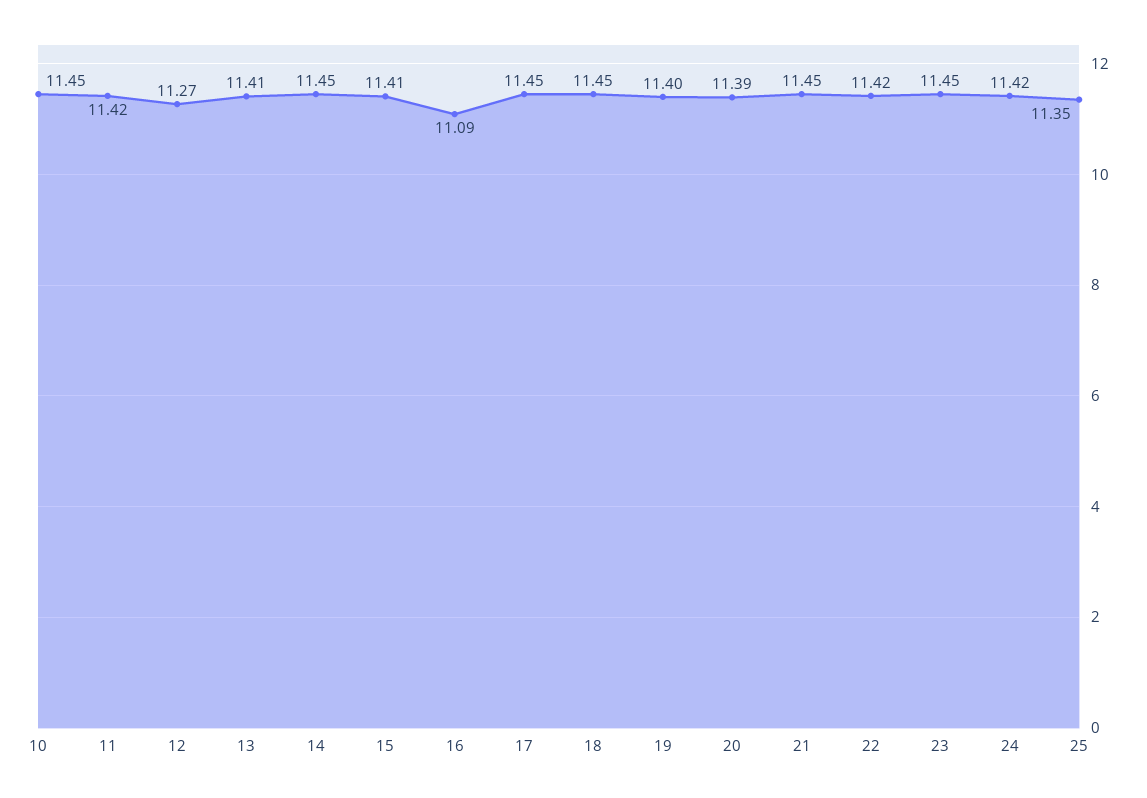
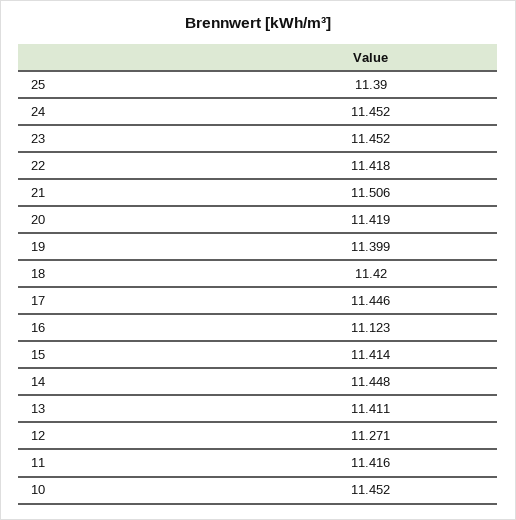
  {
    "10": 11.452,
    "11": 11.416,
    "12": 11.271,
    "13": 11.411,
    "14": 11.448,
    "15": 11.414,
-   "16": 11.09,
+   "16": 11.123,
    "17": 11.446,
-   "18": 11.45,
+   "18": 11.42,
    "19": 11.399,
-   "20": 11.39,
+   "20": 11.419,
-   "21": 11.45,
+   "21": 11.506,
    "22": 11.418,
    "23": 11.452,
-   "24": 11.42,
+   "24": 11.452,
-   "25": 11.35
+   "25": 11.39
  }

